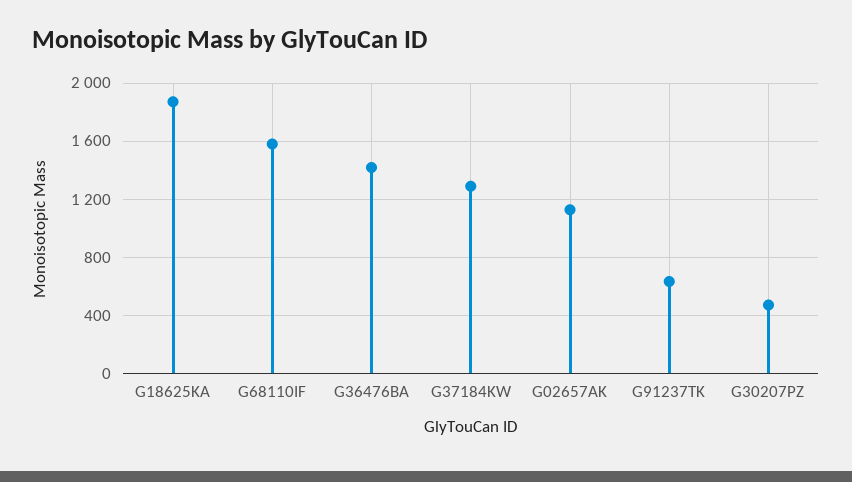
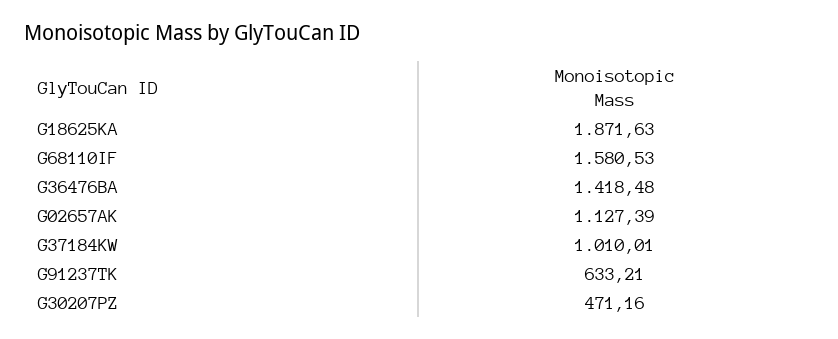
  {
    "G18625KA": 1871.63,
    "G68110IF": 1580.53,
    "G36476BA": 1418.48,
-   "G37184KW": 1300,
+   "G37184KW": 1010.01,
    "G02657AK": 1127.39,
    "G91237TK": 633.21,
    "G30207PZ": 471.16
  }

